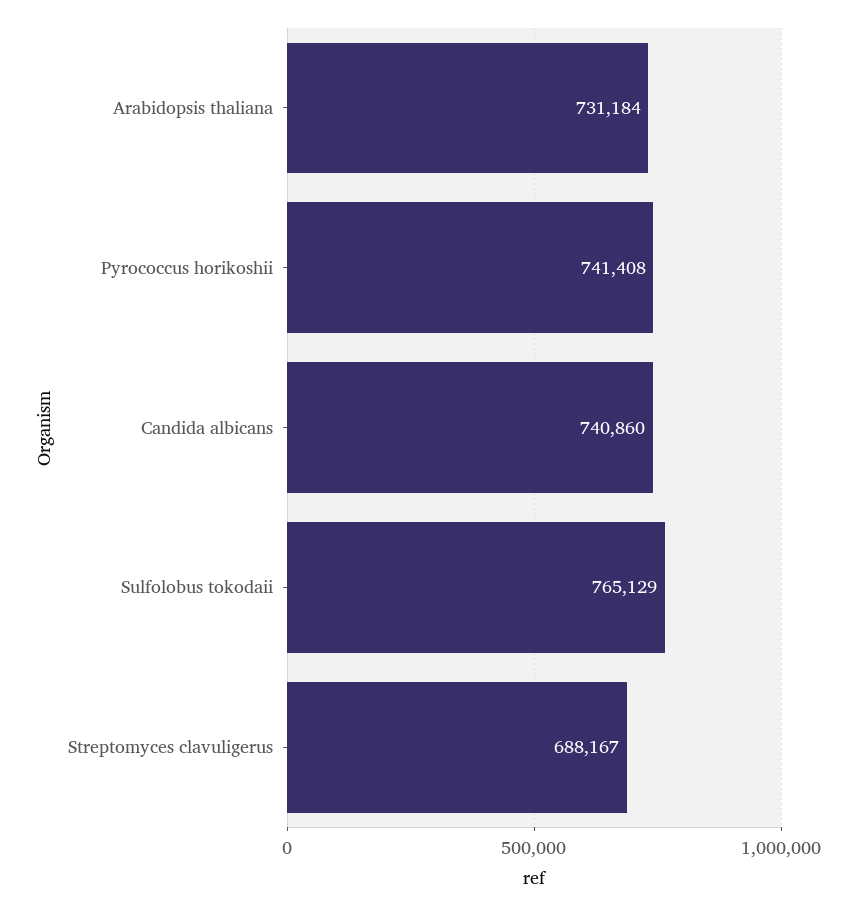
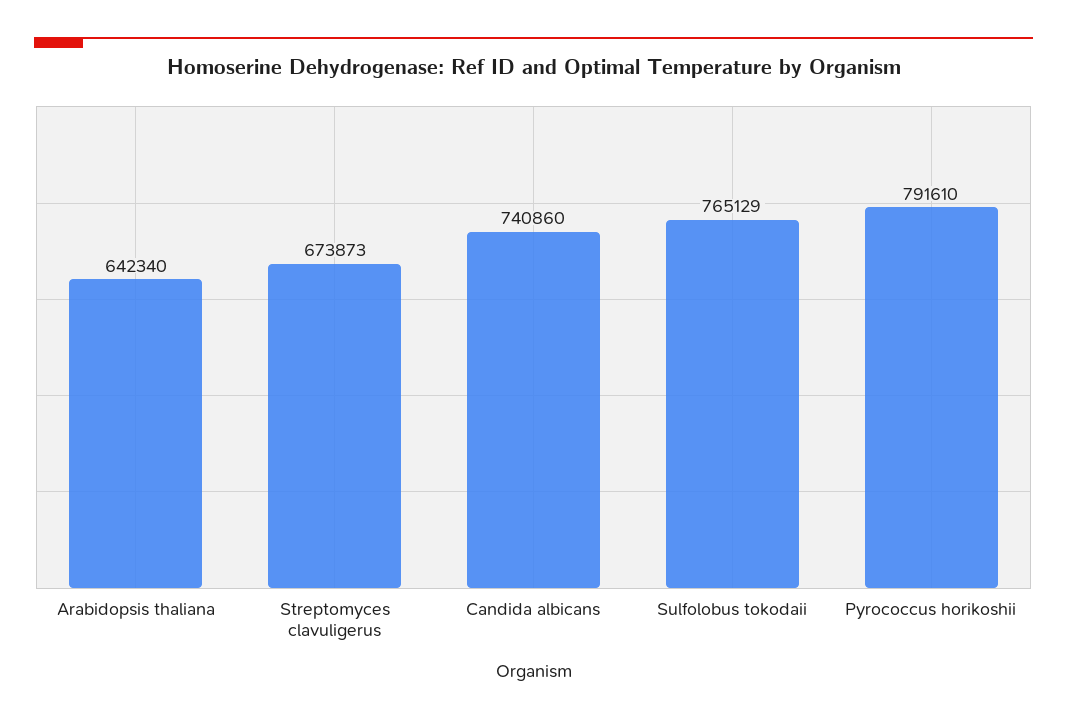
  {
-   "Arabidopsis thaliana": 731184,
+   "Arabidopsis thaliana": 642340,
-   "Pyrococcus horikoshii": 741408,
+   "Pyrococcus horikoshii": 791610,
    "Candida albicans": 740860,
    "Sulfolobus tokodaii": 765129,
-   "Streptomyces clavuligerus": 688167
+   "Streptomyces clavuligerus": 673873
  }

